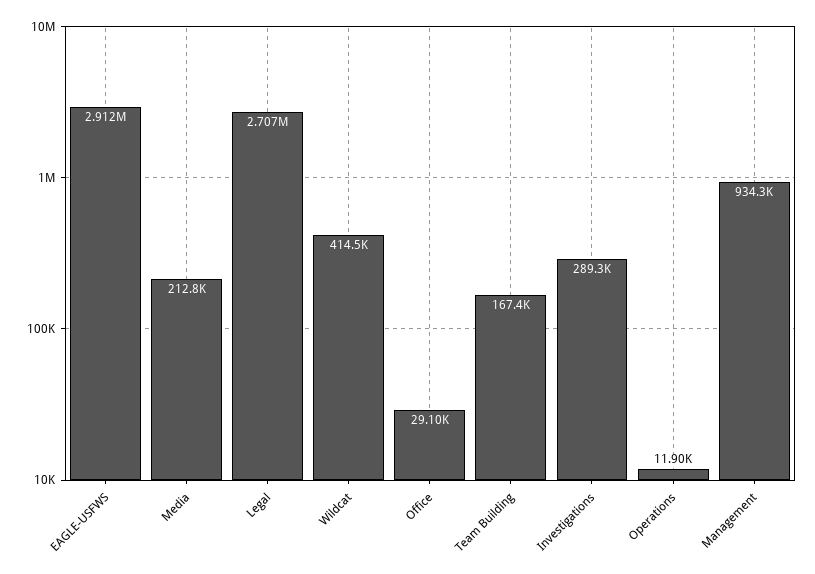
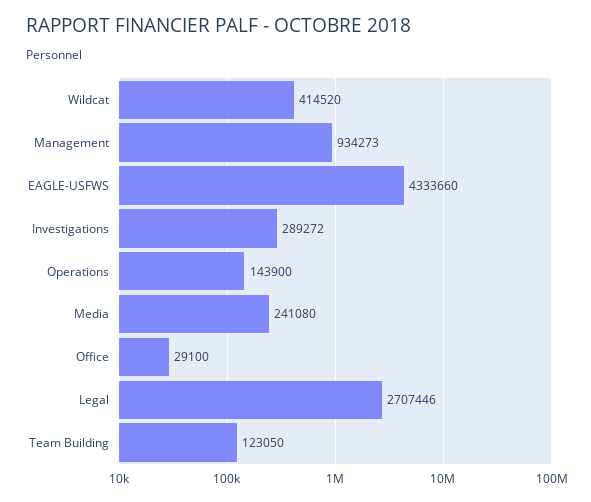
  {
-   "EAGLE-USFWS": 2912000,
+   "EAGLE-USFWS": 4333660,
-   "Media": 212800,
+   "Media": 241080,
    "Legal": 2707446,
    "Wildcat": 414520,
    "Office": 29100,
-   "Team Building": 167400,
+   "Team Building": 123050,
    "Investigations": 289272,
-   "Operations": 11900,
+   "Operations": 143900,
    "Management": 934273
  }

